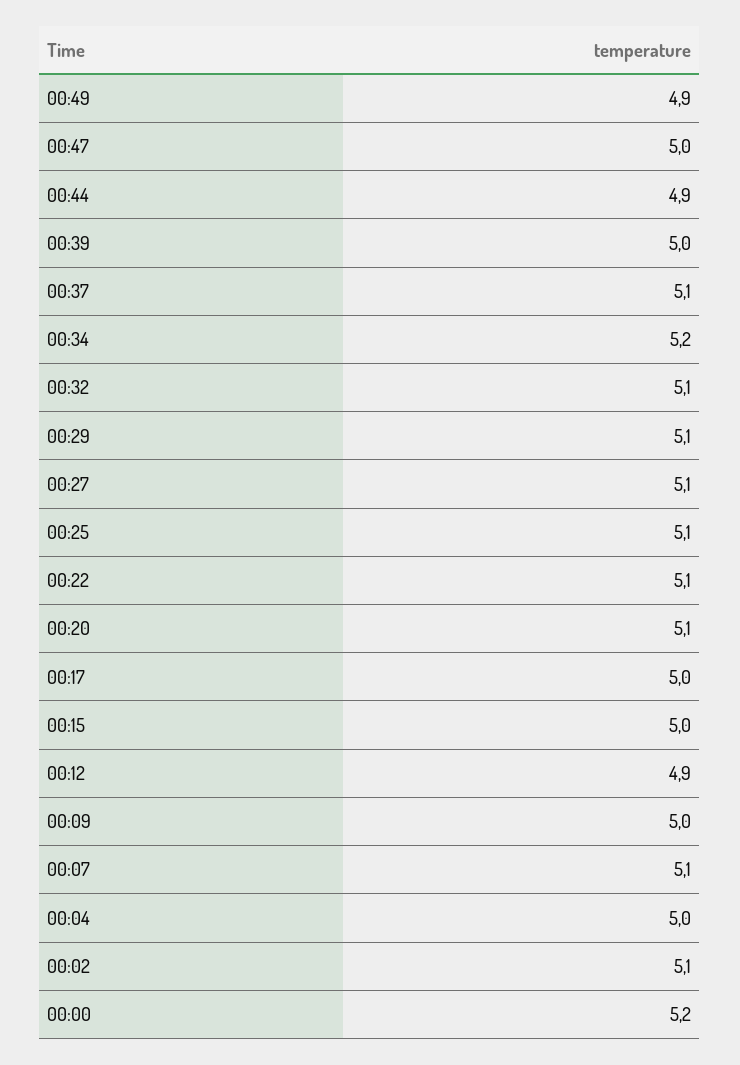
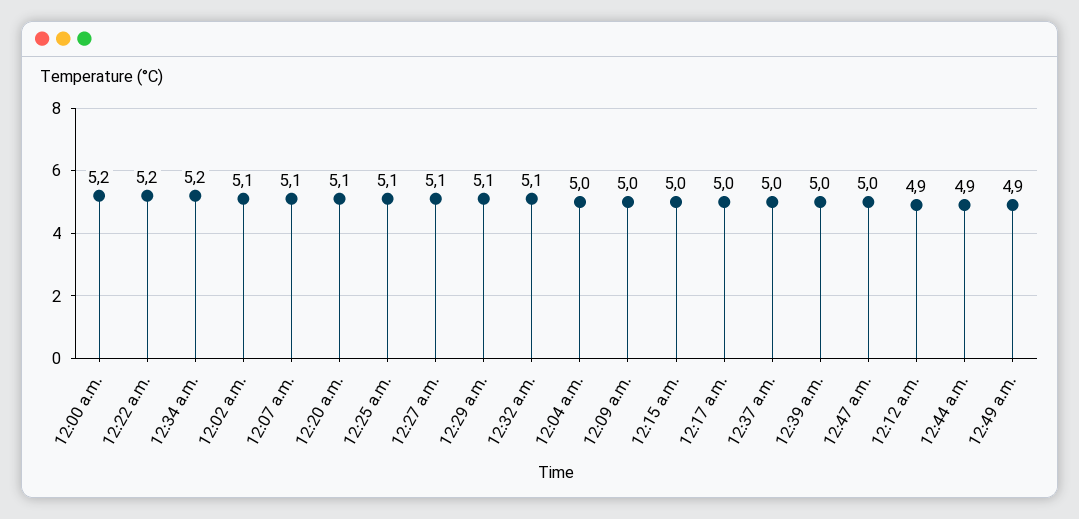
  {
    "00:49": 4.9,
    "00:47": 5,
    "00:44": 4.9,
    "00:39": 5,
-   "00:37": 5.1,
+   "00:37": 5,
    "00:34": 5.2,
    "00:32": 5.1,
    "00:29": 5.1,
    "00:27": 5.1,
    "00:25": 5.1,
-   "00:22": 5.1,
+   "00:22": 5.2,
    "00:20": 5.1,
    "00:17": 5,
    "00:15": 5,
    "00:12": 4.9,
    "00:09": 5,
    "00:07": 5.1,
    "00:04": 5,
    "00:02": 5.1,
    "00:00": 5.2
  }

